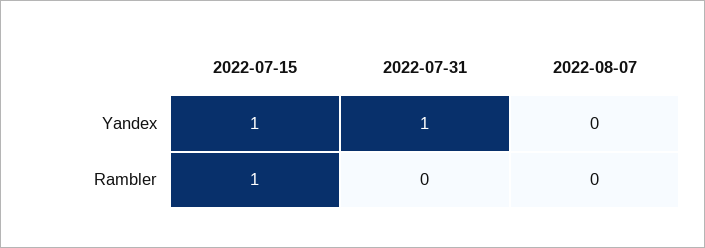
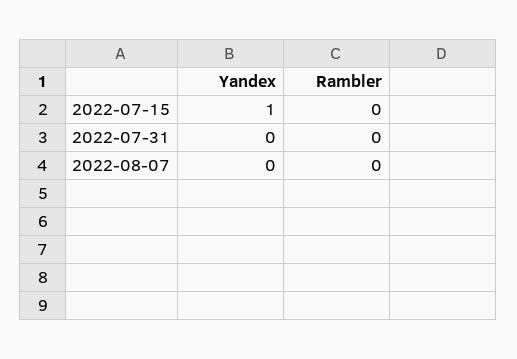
  {
    "2022-07-15": {
      "Yandex": 1,
-     "Rambler": 1
+     "Rambler": 0
    },
    "2022-07-31": {
-     "Yandex": 1,
+     "Yandex": 0,
      "Rambler": 0
    },
    "2022-08-07": {
      "Yandex": 0,
      "Rambler": 0
    }
  }

